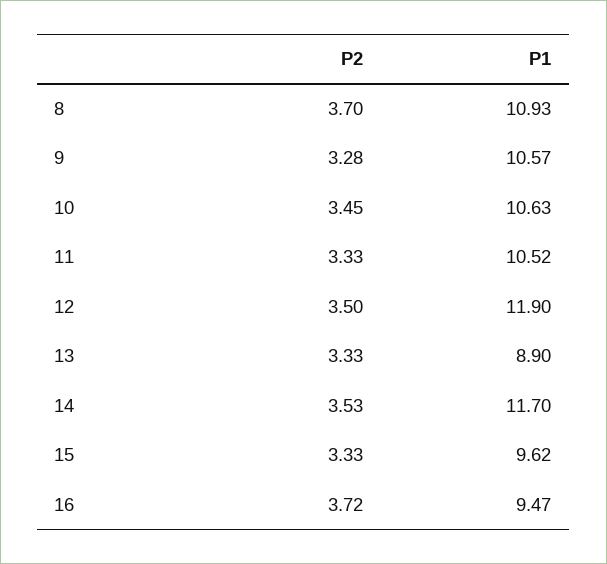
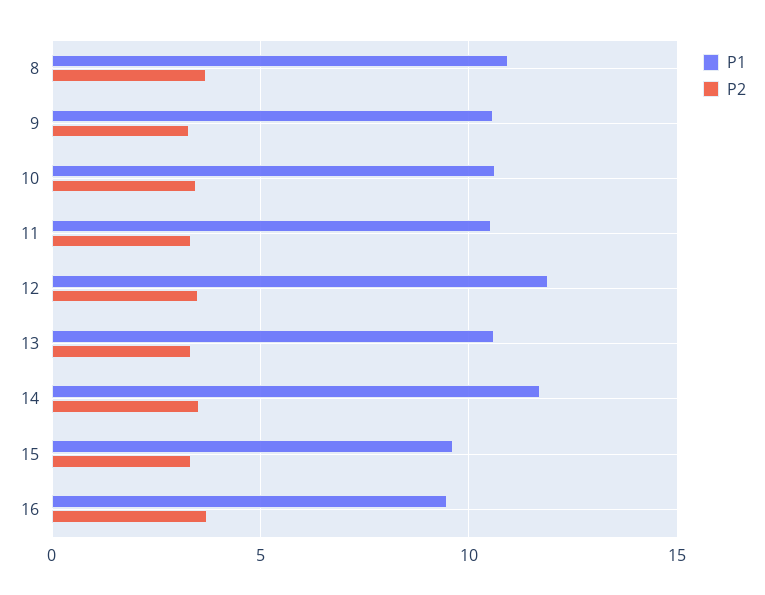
  {
    "P2": {
      "8": 3.7,
      "9": 3.28,
      "10": 3.45,
      "11": 3.33,
      "12": 3.5,
      "13": 3.33,
      "14": 3.53,
      "15": 3.33,
      "16": 3.72
    },
    "P1": {
      "8": 10.93,
      "9": 10.57,
      "10": 10.63,
      "11": 10.52,
      "12": 11.9,
-     "13": 8.9,
+     "13": 10.5,
      "14": 11.7,
      "15": 9.62,
      "16": 9.47
    }
  }

